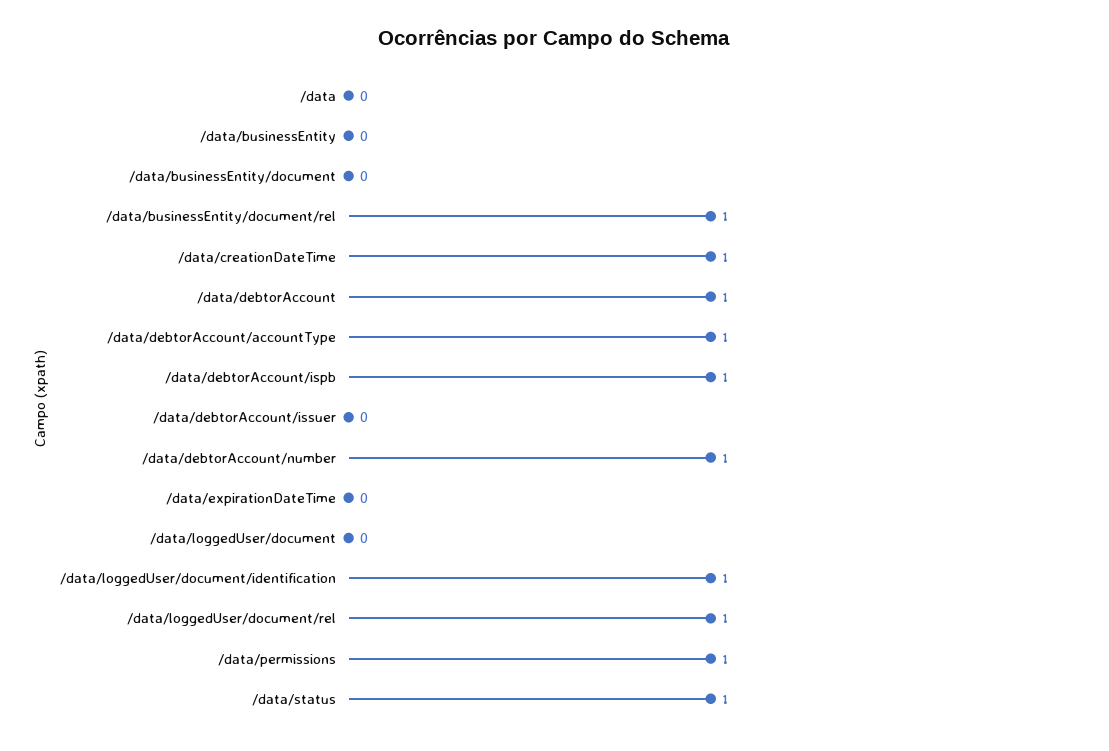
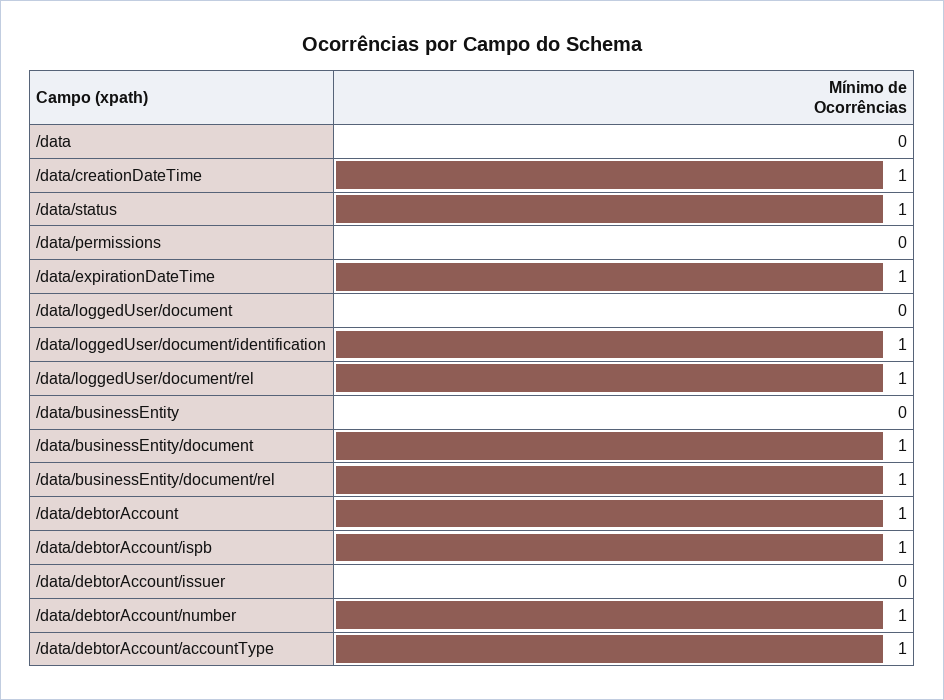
  {
    "/data": 0,
    "/data/businessEntity": 0,
-   "/data/businessEntity/document": 0,
+   "/data/businessEntity/document": 1,
    "/data/businessEntity/document/rel": 1,
    "/data/creationDateTime": 1,
    "/data/debtorAccount": 1,
    "/data/debtorAccount/accountType": 1,
    "/data/debtorAccount/ispb": 1,
    "/data/debtorAccount/issuer": 0,
    "/data/debtorAccount/number": 1,
-   "/data/expirationDateTime": 0,
+   "/data/expirationDateTime": 1,
    "/data/loggedUser/document": 0,
    "/data/loggedUser/document/identification": 1,
    "/data/loggedUser/document/rel": 1,
-   "/data/permissions": 1,
+   "/data/permissions": 0,
    "/data/status": 1
  }

